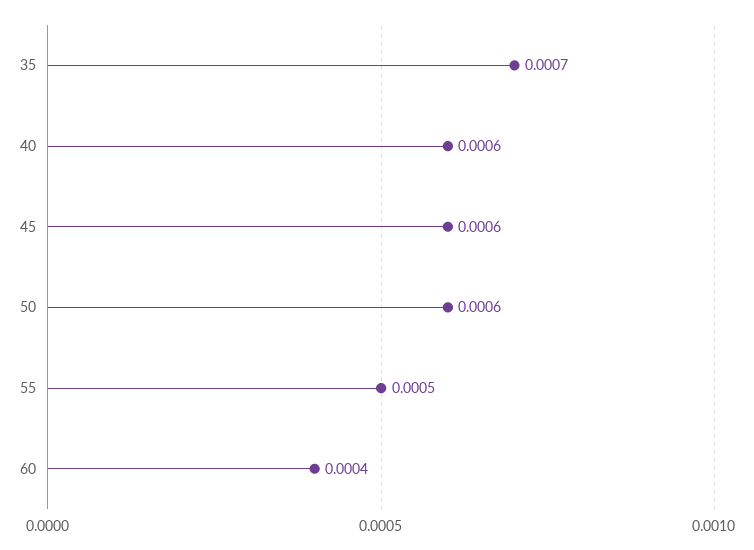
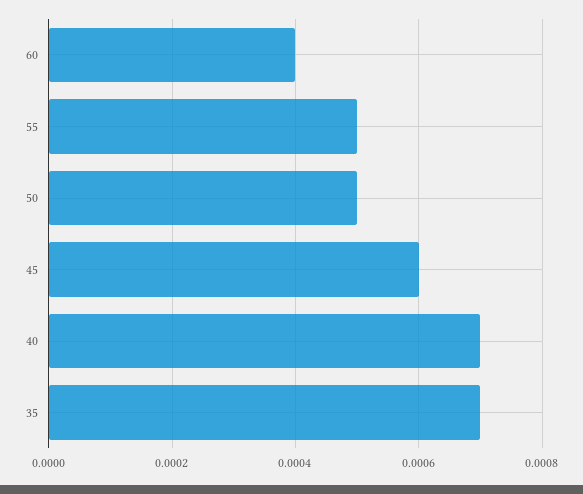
  {
    "35": 0.0007,
-   "40": 0.0006,
+   "40": 0.0007,
    "45": 0.0006,
-   "50": 0.0006,
+   "50": 0.0005,
    "55": 0.0005,
    "60": 0.0004
  }

